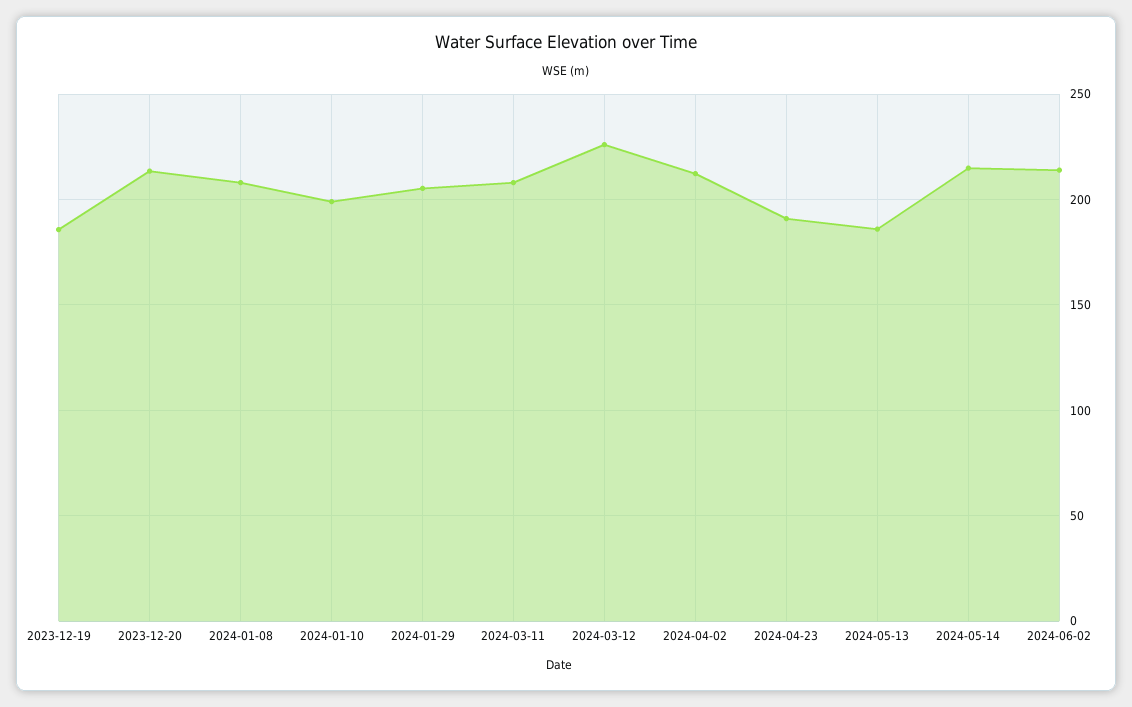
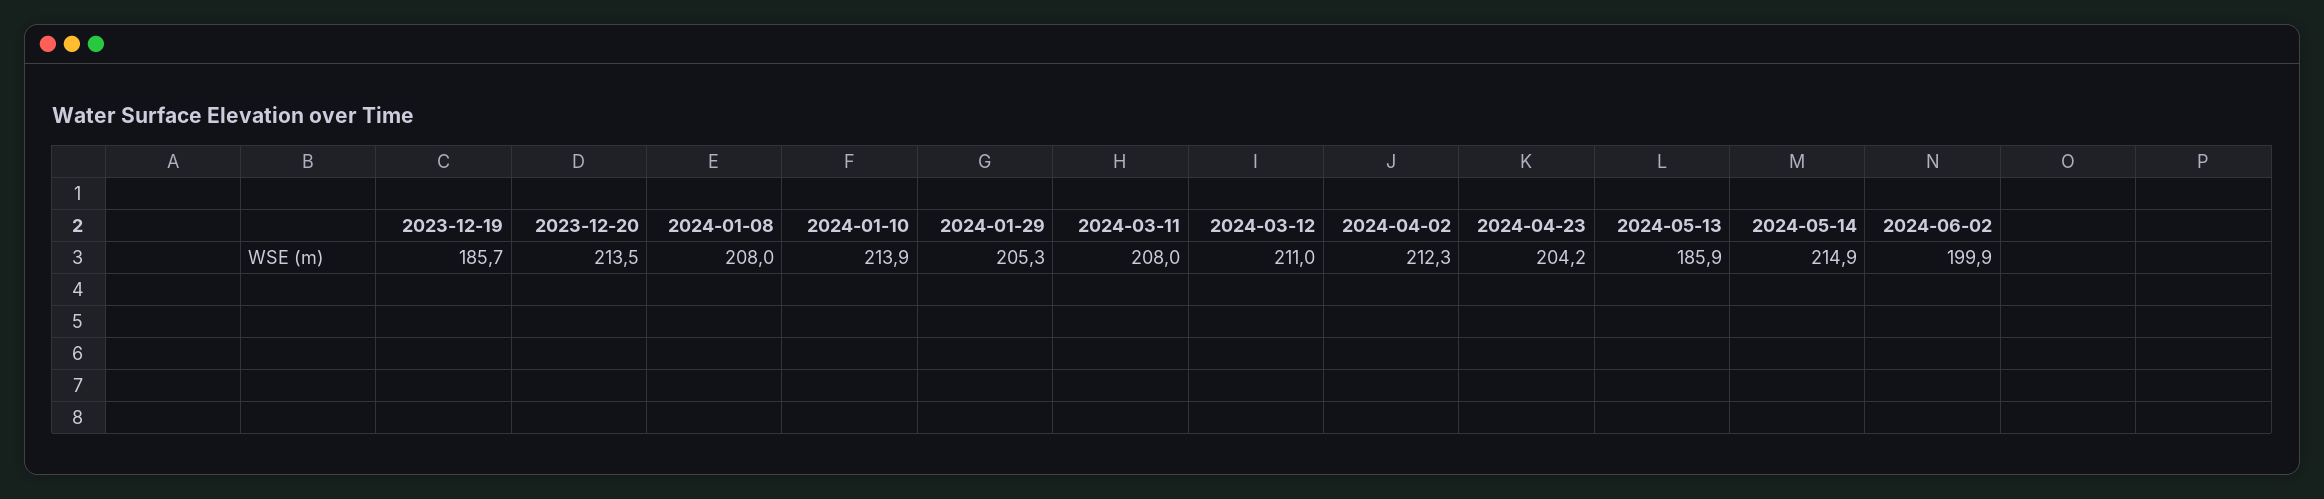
  {
    "2023-12-19": 185.7,
    "2023-12-20": 213.5,
    "2024-01-08": 208,
-   "2024-01-10": 200,
+   "2024-01-10": 213.9,
    "2024-01-29": 205.3,
    "2024-03-11": 208,
-   "2024-03-12": 225,
+   "2024-03-12": 211,
    "2024-04-02": 212.3,
-   "2024-04-23": 190,
+   "2024-04-23": 204.2,
    "2024-05-13": 185.9,
    "2024-05-14": 214.9,
-   "2024-06-02": 215
+   "2024-06-02": 199.9
  }

